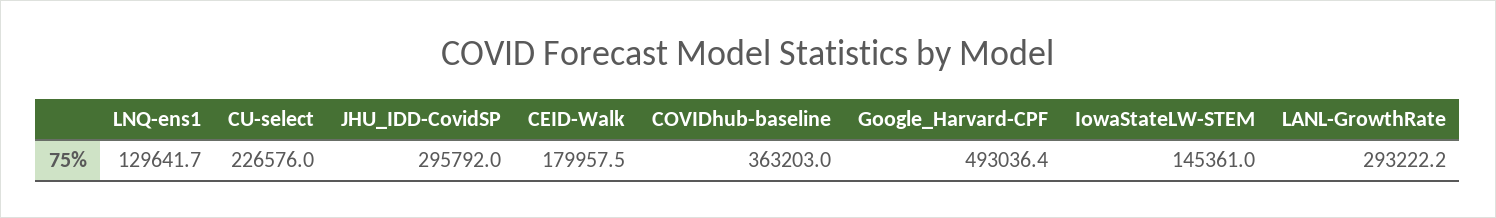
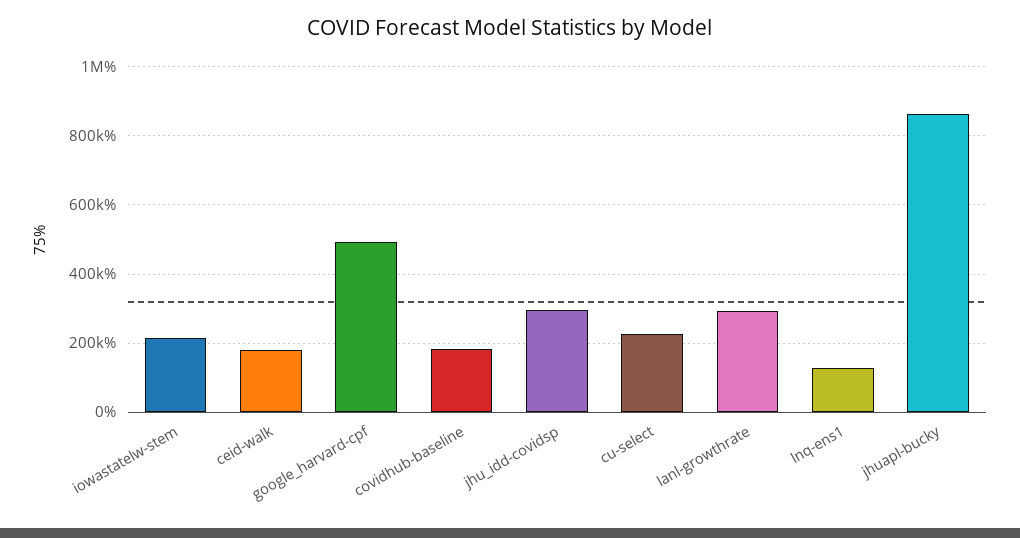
  {
    "LNQ-ens1": 129641.7,
    "CU-select": 226576,
    "JHU_IDD-CovidSP": 295792,
    "CEID-Walk": 179957.5,
-   "COVIDhub-baseline": 363203,
+   "COVIDhub-baseline": 180000,
    "Google_Harvard-CPF": 493036.4,
-   "IowaStateLW-STEM": 145361,
+   "IowaStateLW-STEM": 220000,
-   "LANL-GrowthRate": 293222.2
+   "LANL-GrowthRate": 293222.2,
+   "jhuapl-bucky": 860000
  }

